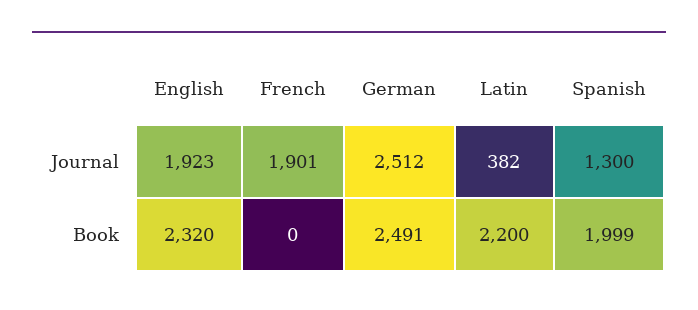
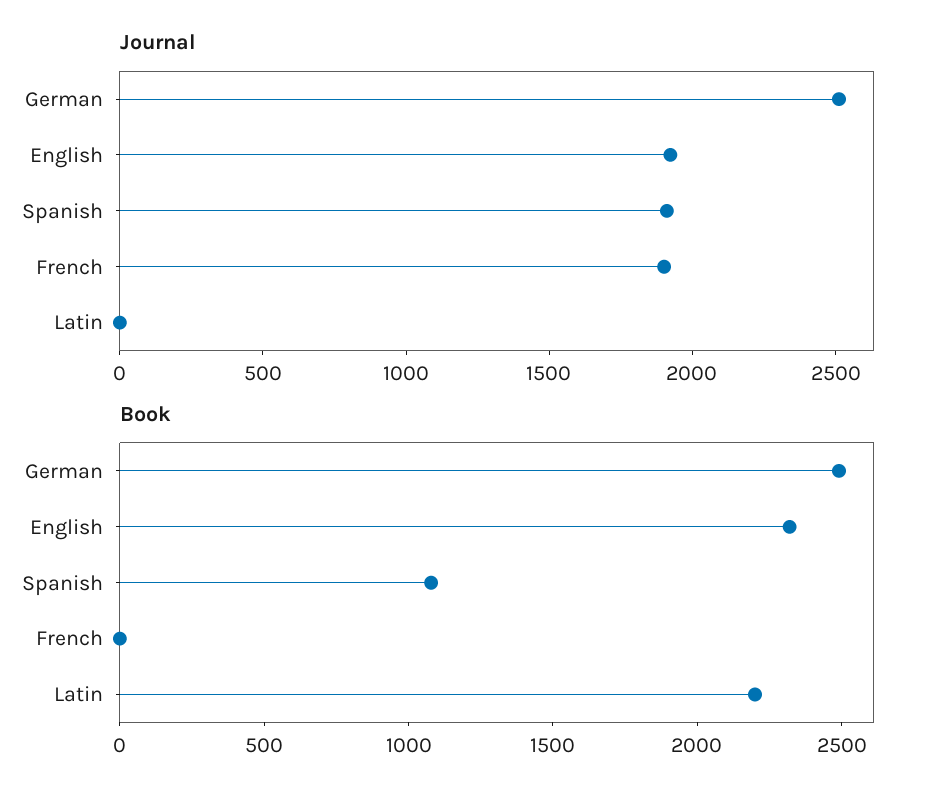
  {
    "Journal": {
      "English": 1923,
      "French": 1901,
      "German": 2512,
-     "Latin": 382,
+     "Latin": 0,
-     "Spanish": 1300
+     "Spanish": 1900
    },
    "Book": {
      "English": 2320,
      "French": 0,
      "German": 2491,
      "Latin": 2200,
-     "Spanish": 1999
+     "Spanish": 1100
    }
  }

